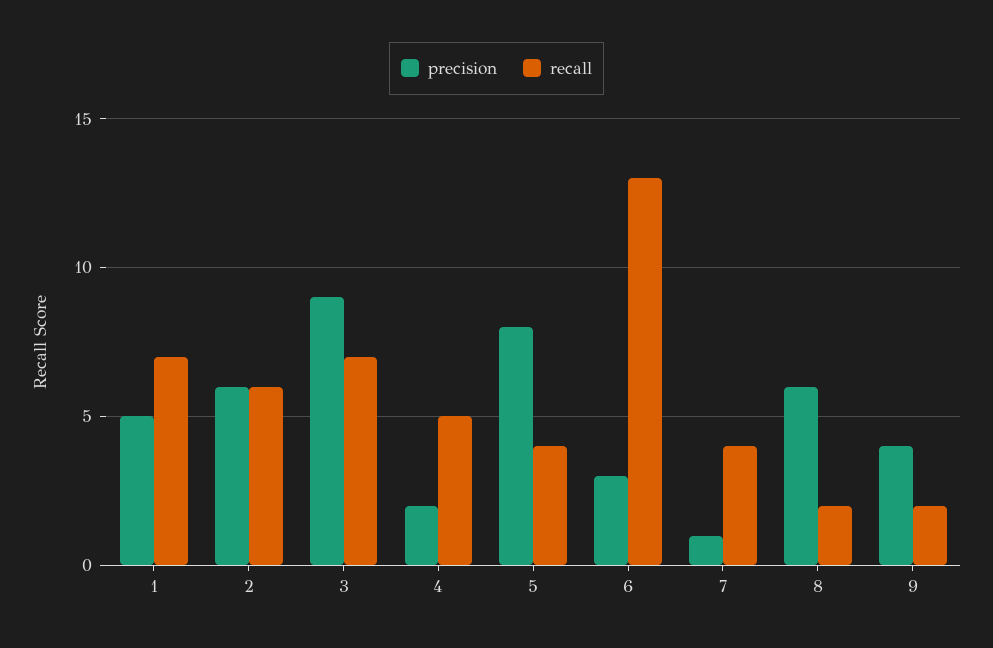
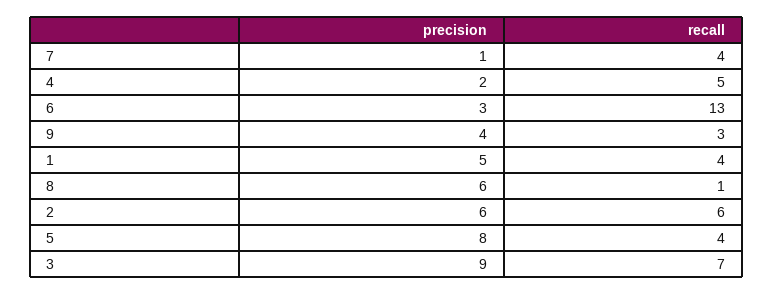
  {
    "precision": {
      "1": 5,
      "2": 6,
      "3": 9,
      "4": 2,
      "5": 8,
      "6": 3,
      "7": 1,
      "8": 6,
      "9": 4
    },
    "recall": {
-     "1": 7,
+     "1": 4,
      "2": 6,
      "3": 7,
      "4": 5,
      "5": 4,
      "6": 13,
      "7": 4,
-     "8": 2,
+     "8": 1,
-     "9": 2
+     "9": 3
    }
  }

